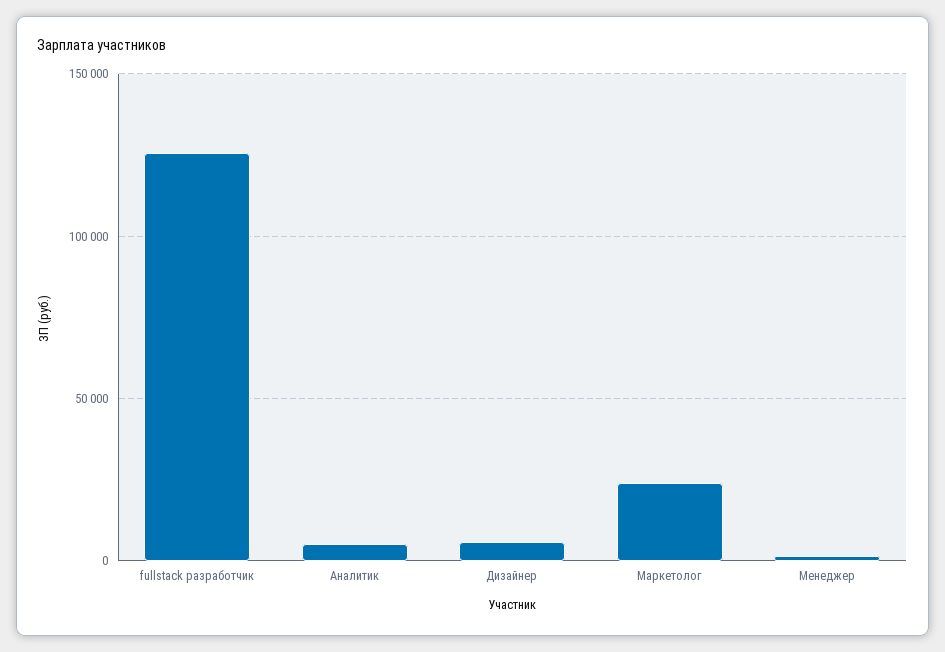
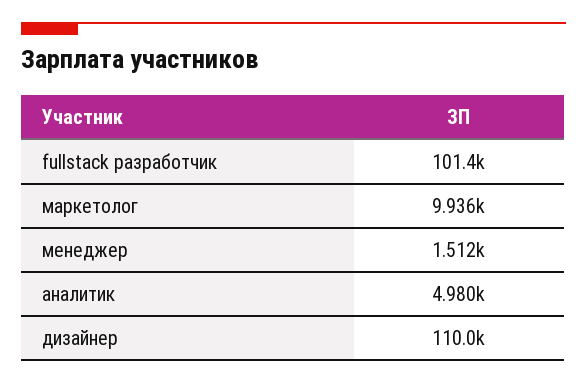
  {
-   "fullstack разработчик": 125000,
+   "fullstack разработчик": 101400,
    "Аналитик": 4980,
-   "Дизайнер": 5000,
+   "Дизайнер": 110000,
-   "Маркетолог": 25000,
+   "Маркетолог": 9936,
    "Менеджер": 1512
  }

